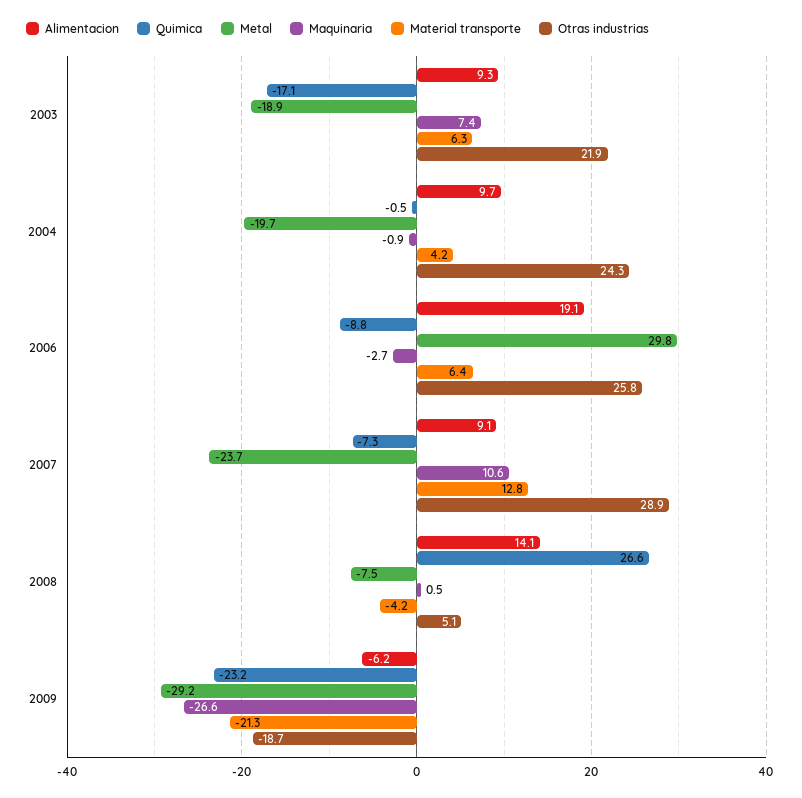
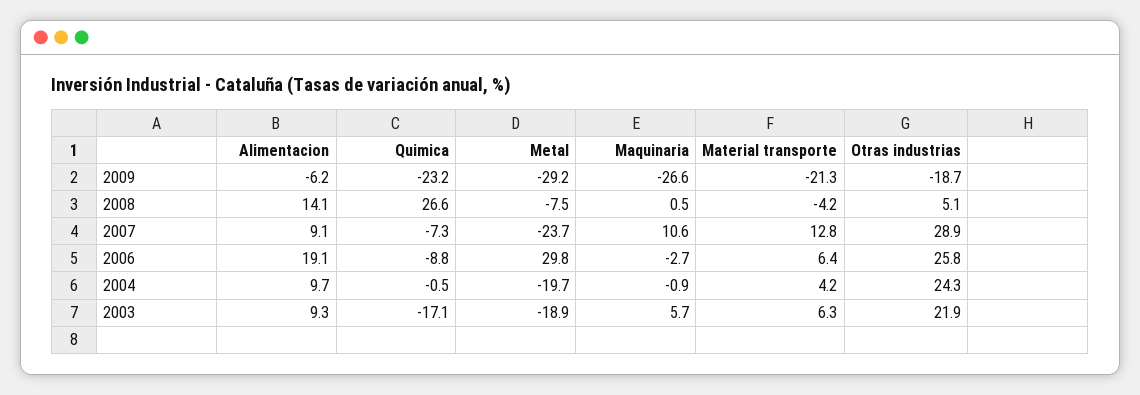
  {
    "Alimentacion": {
      "2003": 9.3,
      "2004": 9.7,
      "2006": 19.1,
      "2007": 9.1,
      "2008": 14.1,
      "2009": -6.2
    },
    "Quimica": {
      "2003": -17.1,
      "2004": -0.5,
      "2006": -8.8,
      "2007": -7.3,
      "2008": 26.6,
      "2009": -23.2
    },
    "Metal": {
      "2003": -18.9,
      "2004": -19.7,
      "2006": 29.8,
      "2007": -23.7,
      "2008": -7.5,
      "2009": -29.2
    },
    "Maquinaria": {
-     "2003": 7.4,
+     "2003": 5.7,
      "2004": -0.9,
      "2006": -2.7,
      "2007": 10.6,
      "2008": 0.5,
      "2009": -26.6
    },
    "Material transporte": {
      "2003": 6.3,
      "2004": 4.2,
      "2006": 6.4,
      "2007": 12.8,
      "2008": -4.2,
      "2009": -21.3
    },
    "Otras industrias": {
      "2003": 21.9,
      "2004": 24.3,
      "2006": 25.8,
      "2007": 28.9,
      "2008": 5.1,
      "2009": -18.7
    }
  }

